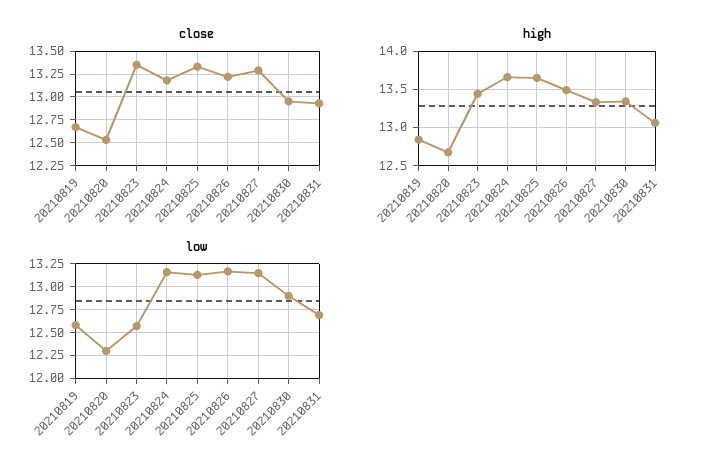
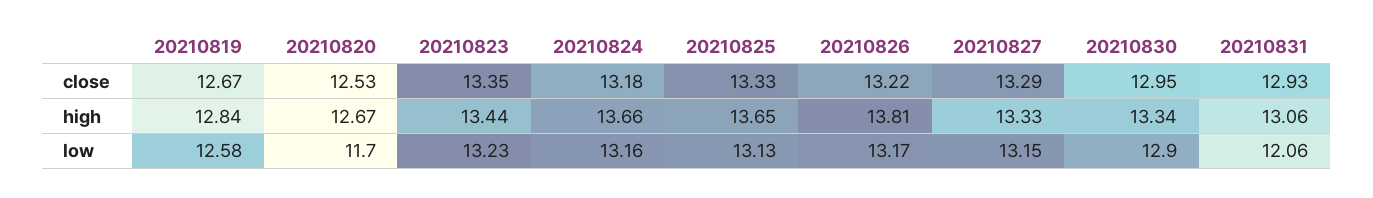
  {
    "close": {
      "20210819": 12.67,
      "20210820": 12.53,
      "20210823": 13.35,
      "20210824": 13.18,
      "20210825": 13.33,
      "20210826": 13.22,
      "20210827": 13.29,
      "20210830": 12.95,
      "20210831": 12.93
    },
    "high": {
      "20210819": 12.84,
      "20210820": 12.67,
      "20210823": 13.44,
      "20210824": 13.66,
      "20210825": 13.65,
-     "20210826": 13.5,
+     "20210826": 13.81,
      "20210827": 13.33,
      "20210830": 13.34,
      "20210831": 13.06
    },
    "low": {
      "20210819": 12.58,
-     "20210820": 12.25,
+     "20210820": 11.7,
-     "20210823": 12.5,
+     "20210823": 13.23,
      "20210824": 13.16,
      "20210825": 13.13,
      "20210826": 13.17,
      "20210827": 13.15,
      "20210830": 12.9,
-     "20210831": 12.75
+     "20210831": 12.06
    }
  }

